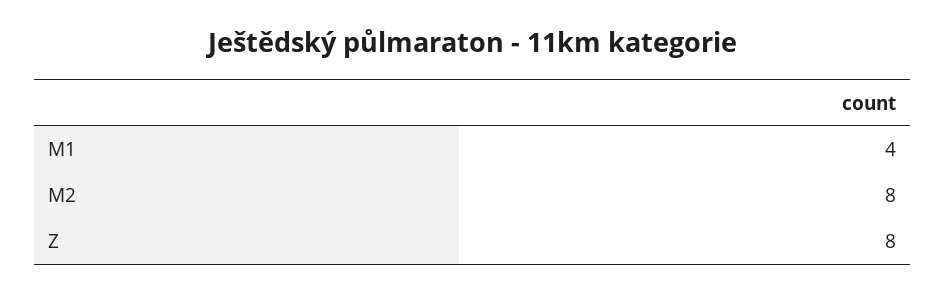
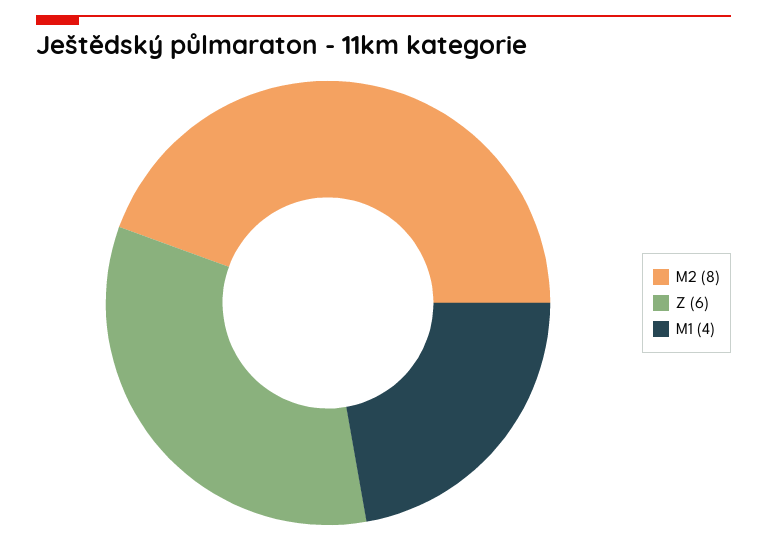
  {
    "M1": 4,
    "M2": 8,
-   "Z": 8
+   "Z": 6
  }

